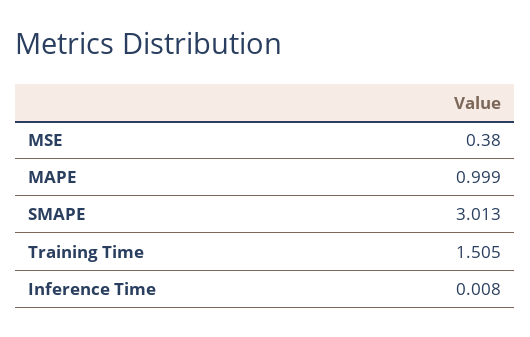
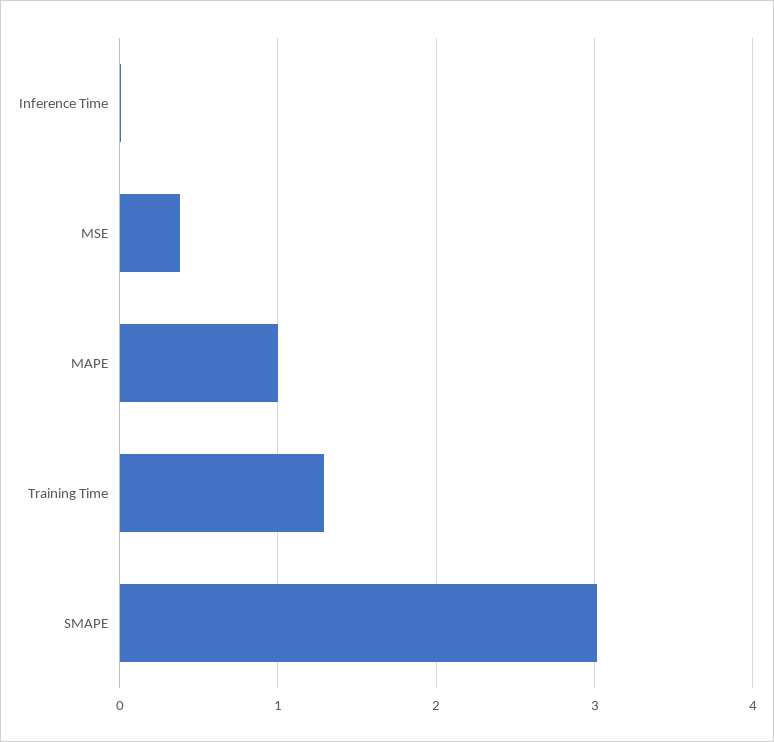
  {
    "MSE": 0.38,
    "MAPE": 0.999,
    "SMAPE": 3.013,
-   "Training Time": 1.505,
+   "Training Time": 1.3,
    "Inference Time": 0.008
  }

